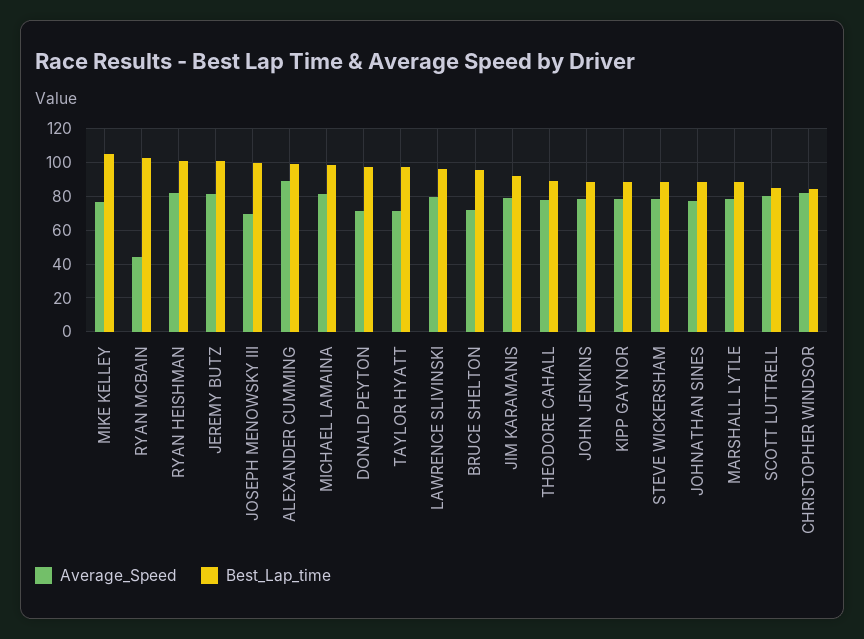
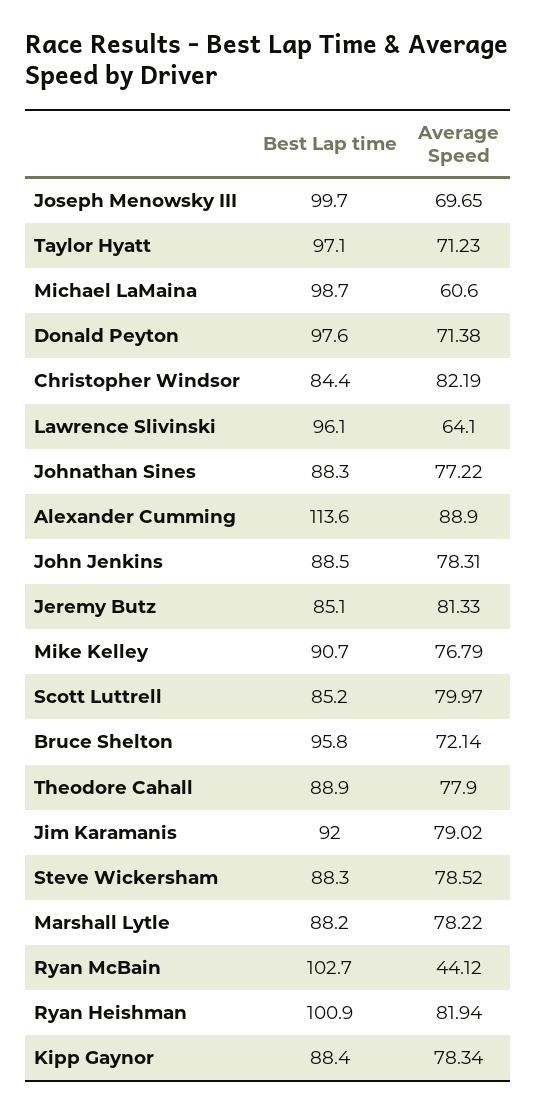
  {
    "Average_Speed": {
      "MIKE KELLEY": 76.79,
      "RYAN MCBAIN": 44.12,
      "RYAN HEISHMAN": 81.94,
      "JEREMY BUTZ": 81.33,
      "JOSEPH MENOWSKY III": 69.65,
      "ALEXANDER CUMMING": 88.9,
-     "MICHAEL LAMAINA": 80,
+     "MICHAEL LAMAINA": 60.6,
      "DONALD PEYTON": 71.38,
      "TAYLOR HYATT": 71.23,
-     "LAWRENCE SLIVINSKI": 80,
+     "LAWRENCE SLIVINSKI": 64.1,
      "BRUCE SHELTON": 72.14,
      "JIM KARAMANIS": 79.02,
      "THEODORE CAHALL": 77.9,
      "JOHN JENKINS": 78.31,
      "KIPP GAYNOR": 78.34,
      "STEVE WICKERSHAM": 78.52,
      "JOHNATHAN SINES": 77.22,
      "MARSHALL LYTLE": 78.22,
      "SCOTT LUTTRELL": 79.97,
      "CHRISTOPHER WINDSOR": 82.19
    },
    "Best_Lap_time": {
-     "MIKE KELLEY": 105,
+     "MIKE KELLEY": 90.7,
      "RYAN MCBAIN": 102.7,
      "RYAN HEISHMAN": 100.9,
-     "JEREMY BUTZ": 100,
+     "JEREMY BUTZ": 85.1,
      "JOSEPH MENOWSKY III": 99.7,
-     "ALEXANDER CUMMING": 100,
+     "ALEXANDER CUMMING": 113.6,
      "MICHAEL LAMAINA": 98.7,
      "DONALD PEYTON": 97.6,
      "TAYLOR HYATT": 97.1,
      "LAWRENCE SLIVINSKI": 96.1,
      "BRUCE SHELTON": 95.8,
      "JIM KARAMANIS": 92,
      "THEODORE CAHALL": 88.9,
      "JOHN JENKINS": 88.5,
      "KIPP GAYNOR": 88.4,
      "STEVE WICKERSHAM": 88.3,
      "JOHNATHAN SINES": 88.3,
      "MARSHALL LYTLE": 88.2,
      "SCOTT LUTTRELL": 85.2,
      "CHRISTOPHER WINDSOR": 84.4
    }
  }

